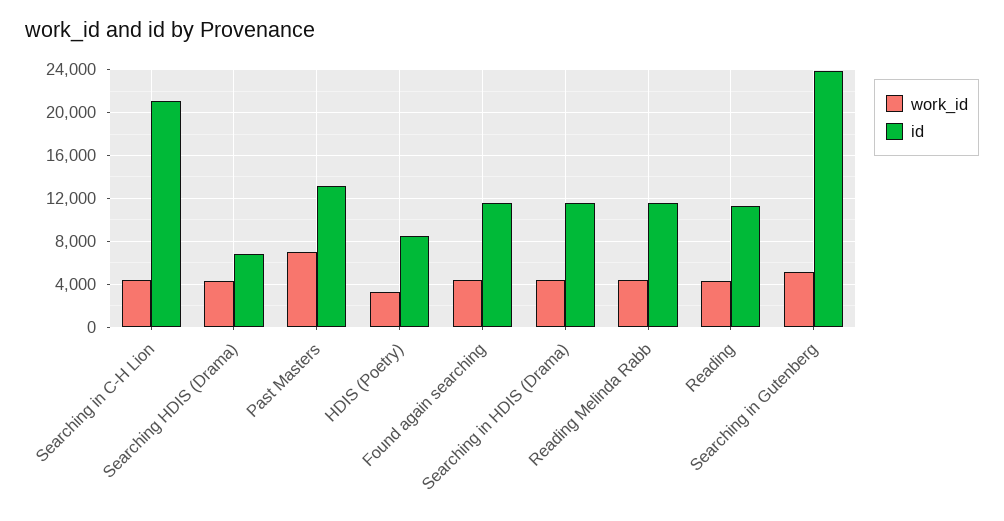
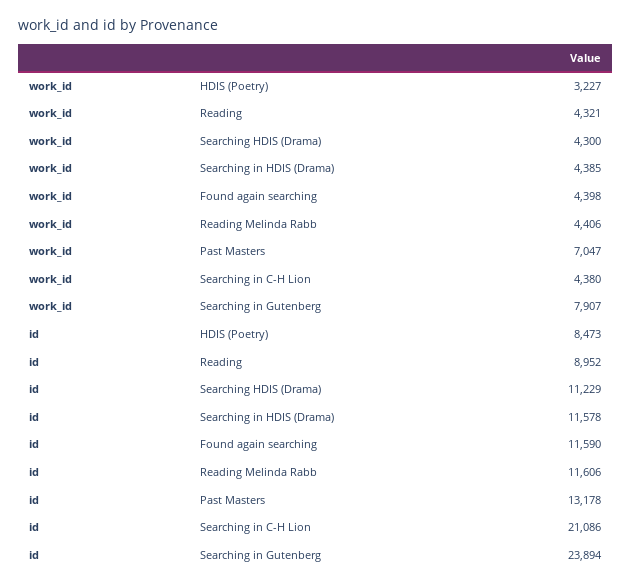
  {
    "work_id": {
      "Searching in C-H Lion": 4380,
      "Searching HDIS (Drama)": 4300,
      "Past Masters": 7047,
      "HDIS (Poetry)": 3227,
      "Found again searching": 4398,
      "Searching in HDIS (Drama)": 4385,
      "Reading Melinda Rabb": 4406,
      "Reading": 4321,
-     "Searching in Gutenberg": 5000
+     "Searching in Gutenberg": 7907
    },
    "id": {
      "Searching in C-H Lion": 21086,
-     "Searching HDIS (Drama)": 7000,
+     "Searching HDIS (Drama)": 11229,
      "Past Masters": 13178,
      "HDIS (Poetry)": 8473,
      "Found again searching": 11590,
      "Searching in HDIS (Drama)": 11578,
      "Reading Melinda Rabb": 11606,
-     "Reading": 11000,
+     "Reading": 8952,
      "Searching in Gutenberg": 23894
    }
  }

